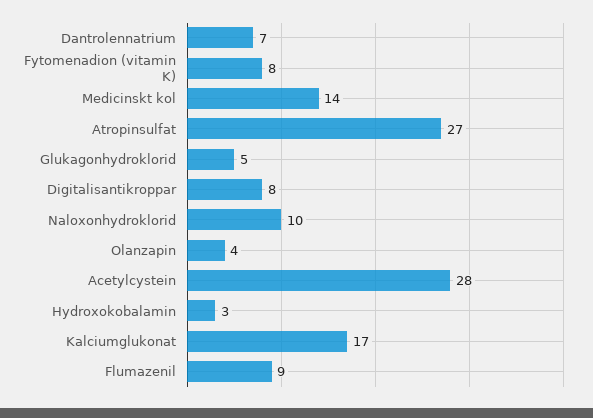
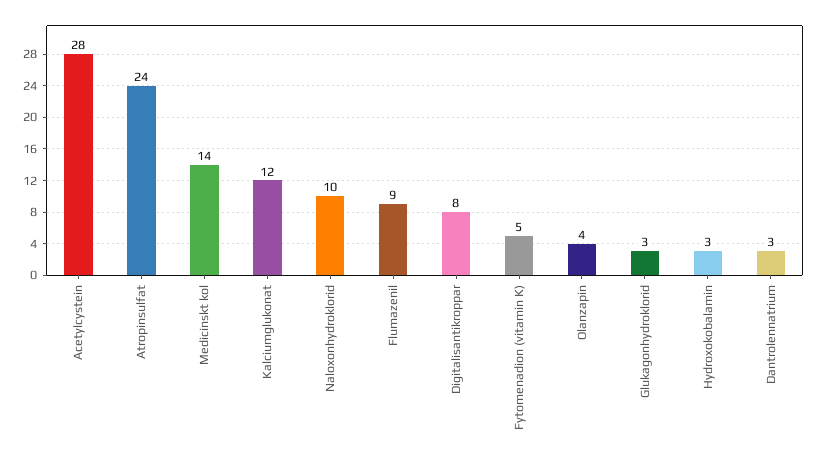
  {
-   "Dantrolennatrium": 7,
+   "Dantrolennatrium": 3,
-   "Fytomenadion (vitamin K)": 8,
+   "Fytomenadion (vitamin K)": 5,
    "Medicinskt kol": 14,
-   "Atropinsulfat": 27,
+   "Atropinsulfat": 24,
-   "Glukagonhydroklorid": 5,
+   "Glukagonhydroklorid": 3,
    "Digitalisantikroppar": 8,
    "Naloxonhydroklorid": 10,
    "Olanzapin": 4,
    "Acetylcystein": 28,
    "Hydroxokobalamin": 3,
-   "Kalciumglukonat": 17,
+   "Kalciumglukonat": 12,
    "Flumazenil": 9
  }

